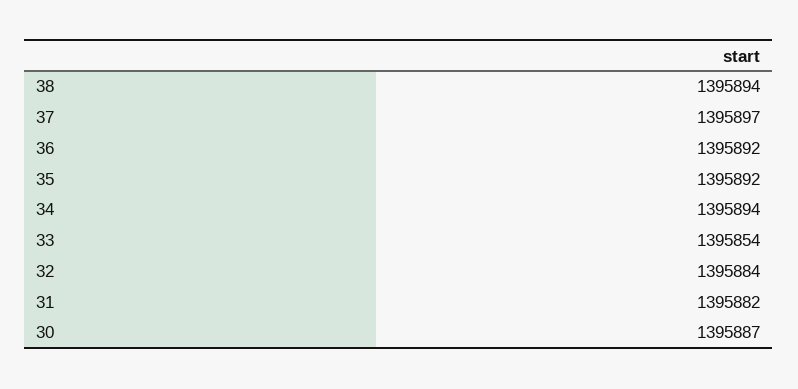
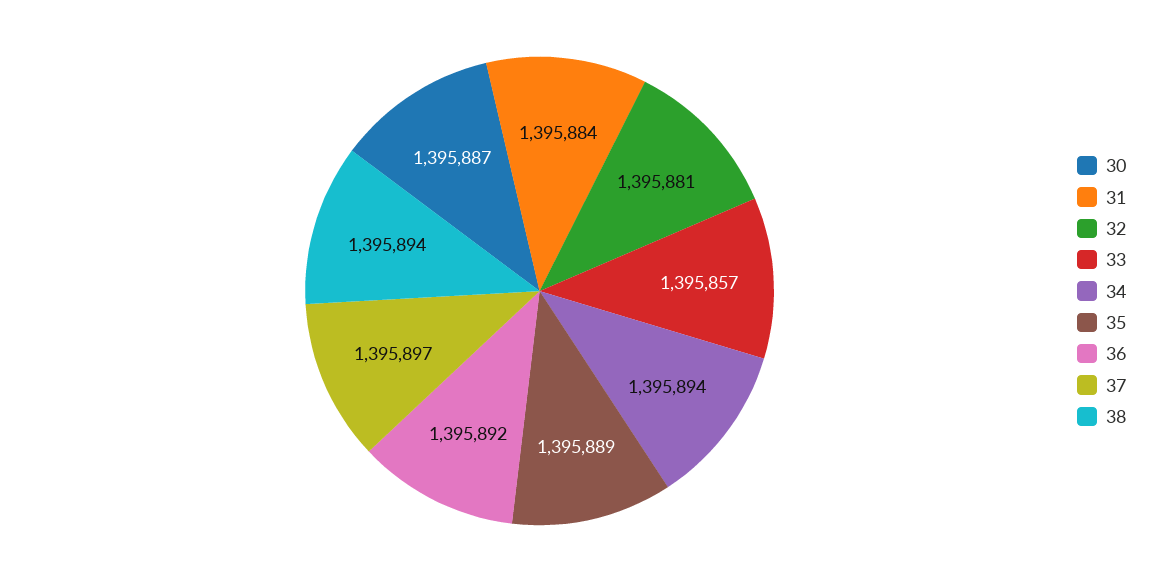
  {
    "38": 1395894,
    "37": 1395897,
    "36": 1395892,
-   "35": 1395892,
+   "35": 1395889,
    "34": 1395894,
-   "33": 1395854,
+   "33": 1395857,
-   "32": 1395884,
+   "32": 1395881,
-   "31": 1395882,
+   "31": 1395884,
    "30": 1395887
  }

